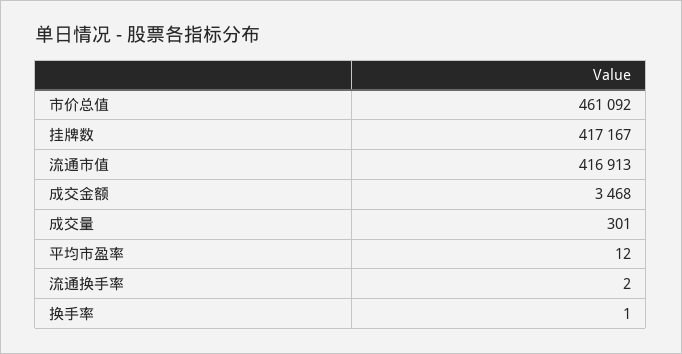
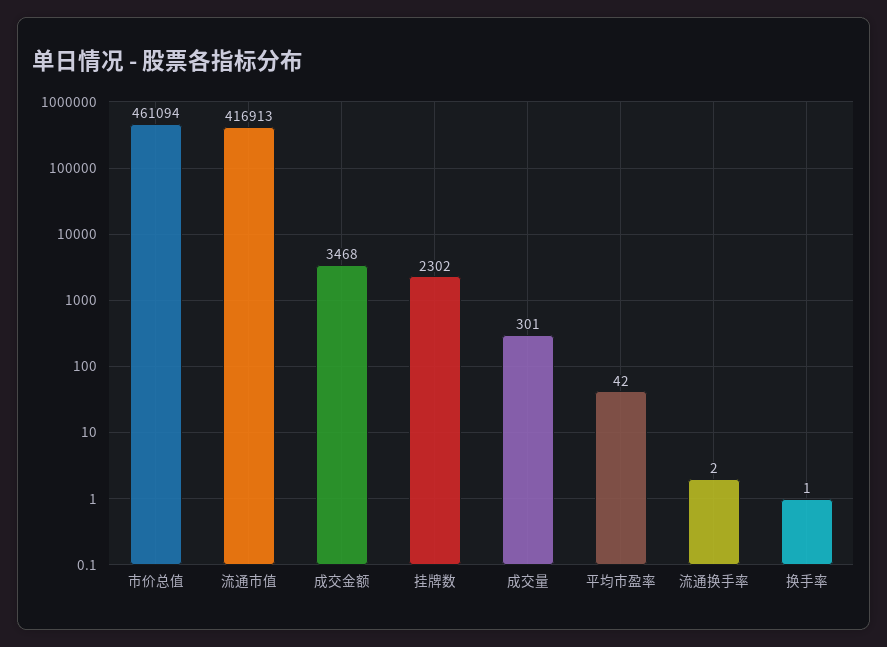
  {
-   "市价总值": 461092,
+   "市价总值": 461094,
-   "挂牌数": 417167,
+   "挂牌数": 2302,
    "流通市值": 416913,
    "成交金额": 3468,
    "成交量": 301,
-   "平均市盈率": 12,
+   "平均市盈率": 42,
    "流通换手率": 2,
    "换手率": 1
  }

